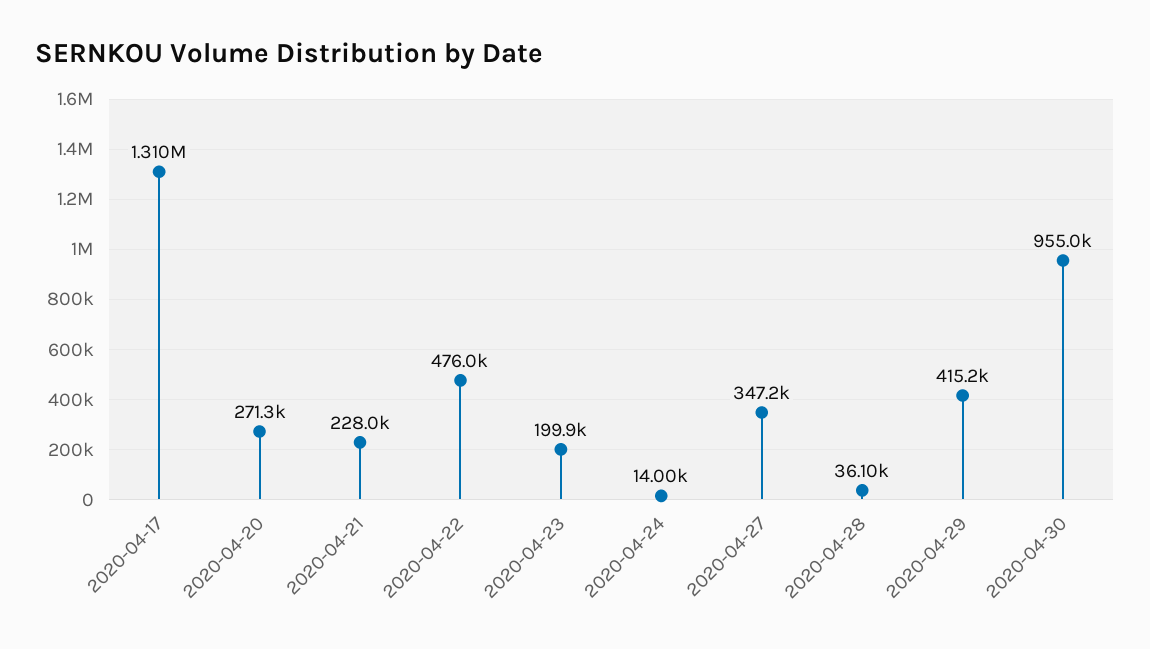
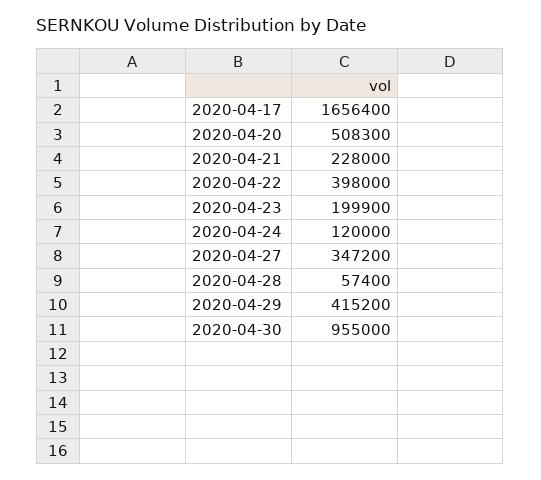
  {
-   "2020-04-17": 1310000,
+   "2020-04-17": 1656400,
-   "2020-04-20": 271300,
+   "2020-04-20": 508300,
    "2020-04-21": 228000,
-   "2020-04-22": 476000,
+   "2020-04-22": 398000,
    "2020-04-23": 199900,
-   "2020-04-24": 14000,
+   "2020-04-24": 120000,
    "2020-04-27": 347200,
-   "2020-04-28": 36100,
+   "2020-04-28": 57400,
    "2020-04-29": 415200,
    "2020-04-30": 955000
  }

